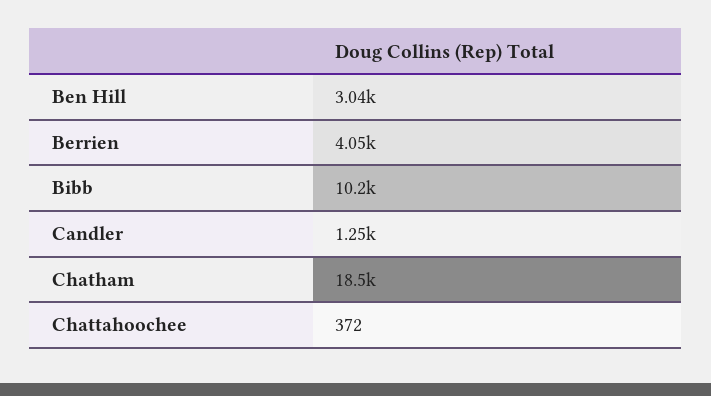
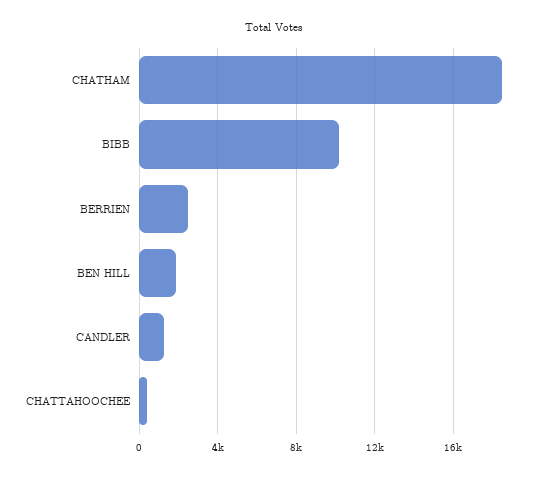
  {
-   "Ben Hill": 3040,
+   "Ben Hill": 2000,
-   "Berrien": 4050,
+   "Berrien": 2500,
    "Bibb": 10200,
    "Candler": 1250,
    "Chatham": 18500,
    "Chattahoochee": 372
  }

